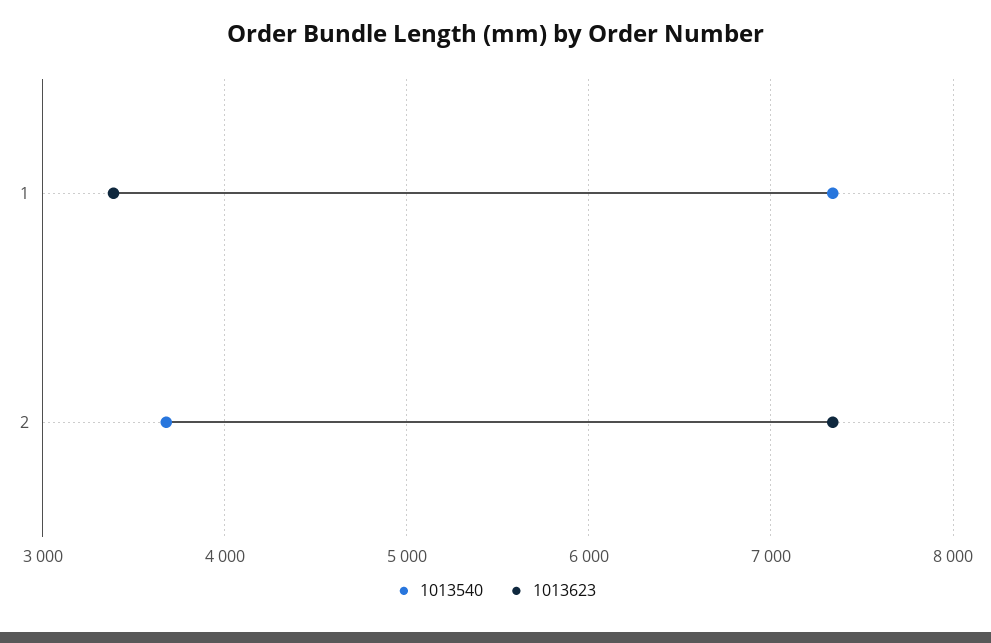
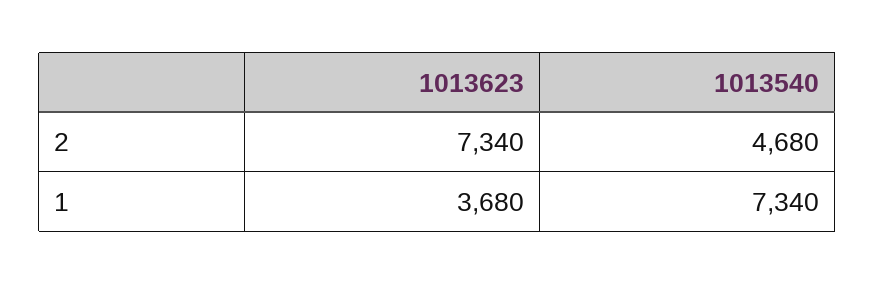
  {
    "1013540": {
      "1": 7340,
-     "2": 3700
+     "2": 4680
    },
    "1013623": {
-     "1": 3400,
+     "1": 3680,
      "2": 7340
    }
  }

